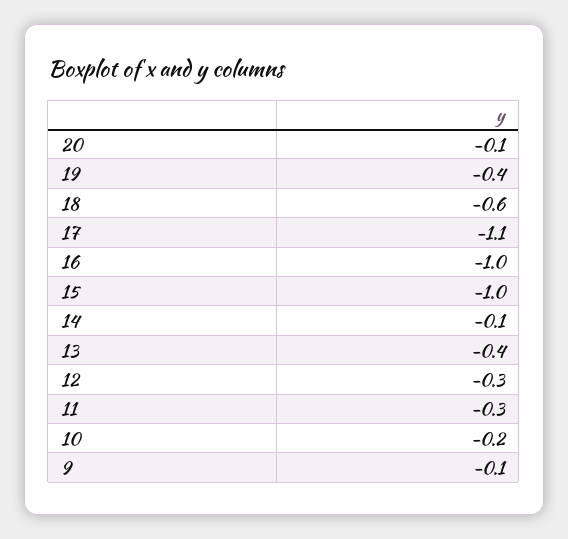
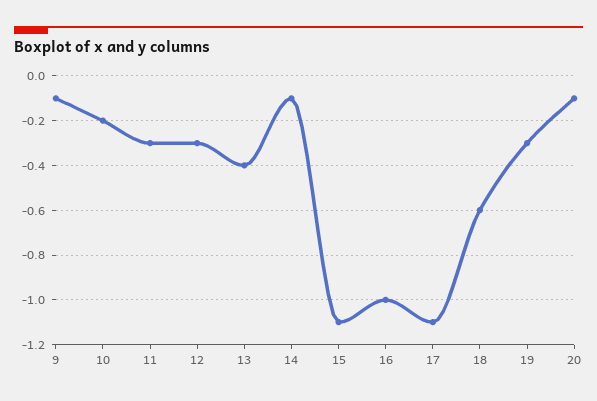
  {
    "20": -0.1,
-   "19": -0.4,
+   "19": -0.3,
    "18": -0.6,
    "17": -1.1,
    "16": -1,
-   "15": -1,
+   "15": -1.1,
    "14": -0.1,
    "13": -0.4,
    "12": -0.3,
    "11": -0.3,
    "10": -0.2,
    "9": -0.1
  }

